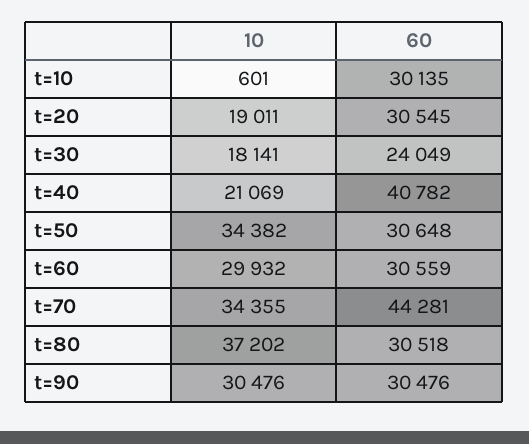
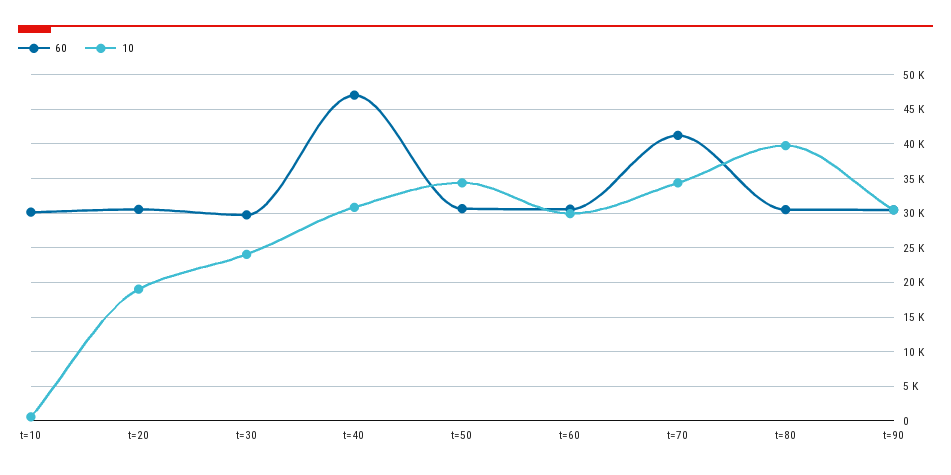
  {
    "10": {
      "t=10": 601,
      "t=20": 19011,
-     "t=30": 18141,
+     "t=30": 24000,
-     "t=40": 21069,
+     "t=40": 31000,
      "t=50": 34382,
      "t=60": 29932,
      "t=70": 34355,
-     "t=80": 37202,
+     "t=80": 40000,
      "t=90": 30476
    },
    "60": {
      "t=10": 30135,
      "t=20": 30545,
-     "t=30": 24049,
+     "t=30": 30000,
-     "t=40": 40782,
+     "t=40": 47000,
      "t=50": 30648,
      "t=60": 30559,
-     "t=70": 44281,
+     "t=70": 41000,
      "t=80": 30518,
      "t=90": 30476
    }
  }

